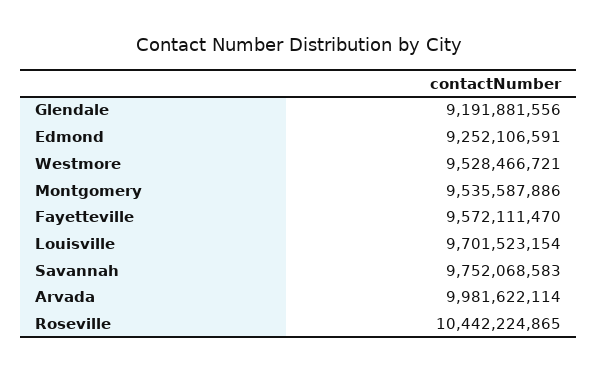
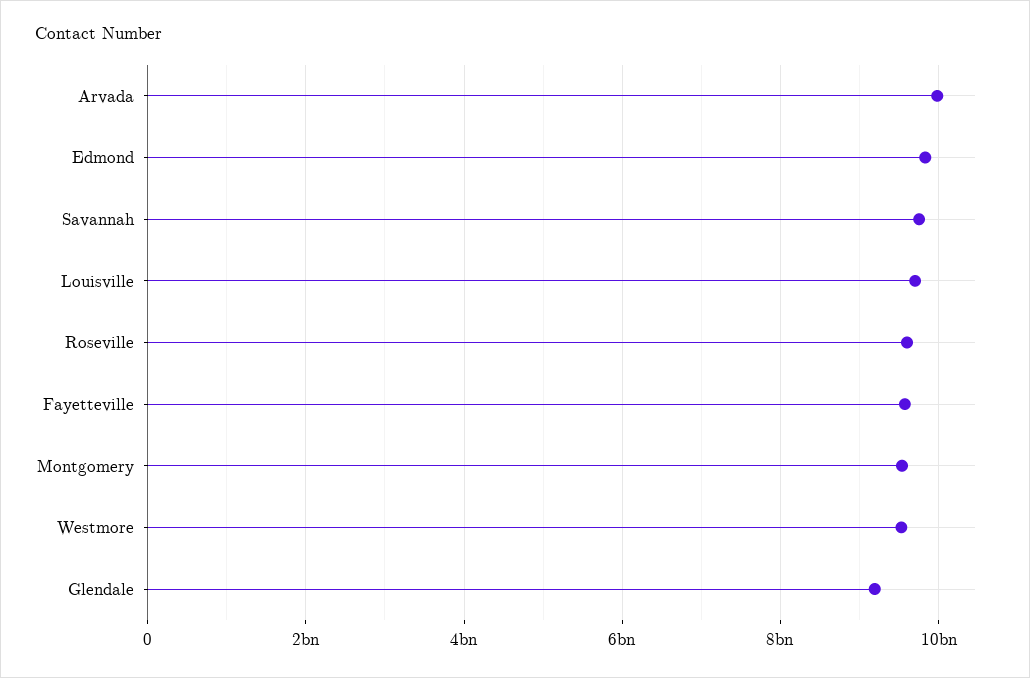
  {
    "Glendale": 9191881556,
-   "Edmond": 9252106591,
+   "Edmond": 9800000000,
    "Westmore": 9528466721,
    "Montgomery": 9535587886,
    "Fayetteville": 9572111470,
    "Louisville": 9701523154,
    "Savannah": 9752068583,
    "Arvada": 9981622114,
-   "Roseville": 10442224865
+   "Roseville": 9600000000
  }

